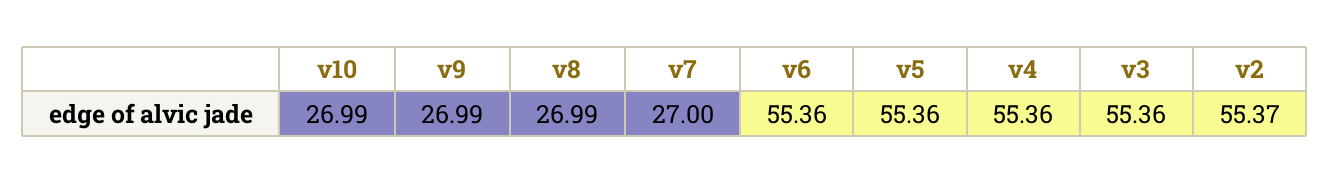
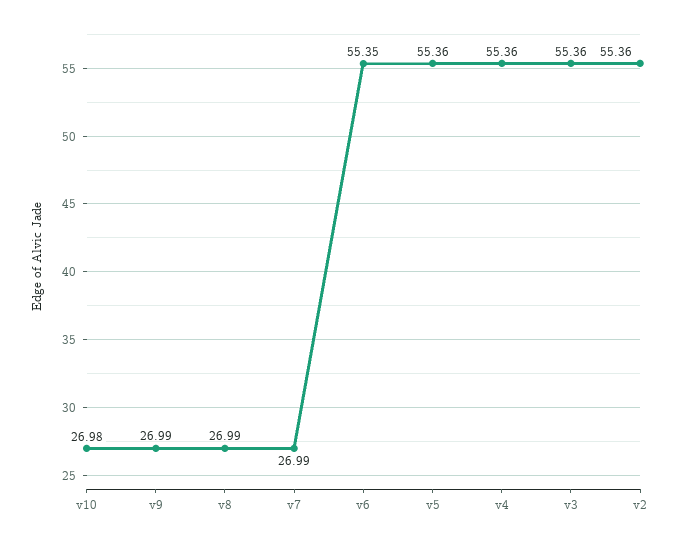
  {
-   "v10": 26.99,
+   "v10": 26.98,
    "v9": 26.99,
    "v8": 26.99,
-   "v7": 27,
+   "v7": 26.99,
-   "v6": 55.36,
+   "v6": 55.35,
    "v5": 55.36,
    "v4": 55.36,
    "v3": 55.36,
-   "v2": 55.37
+   "v2": 55.36
  }

